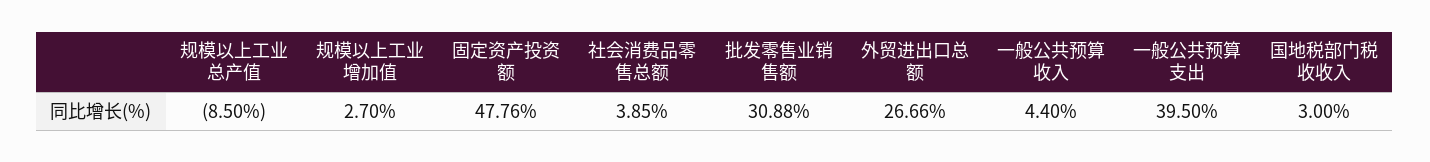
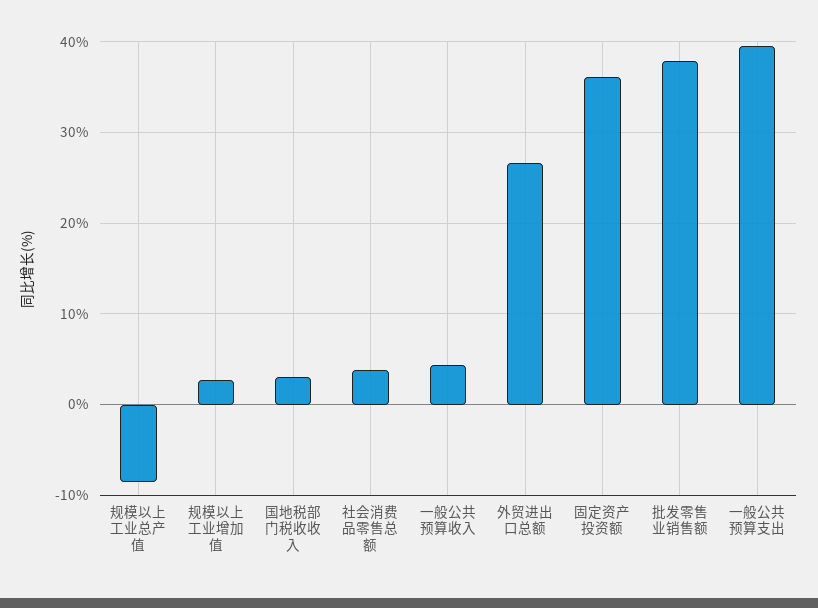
  {
    "规模以上工业总产值": -8.5,
    "规模以上工业增加值": 2.7,
-   "固定资产投资额": 47.76,
+   "固定资产投资额": 36,
    "社会消费品零售总额": 3.85,
-   "批发零售业销售额": 30.88,
+   "批发零售业销售额": 38,
    "外贸进出口总额": 26.66,
    "一般公共预算收入": 4.4,
    "一般公共预算支出": 39.5,
    "国地税部门税收收入": 3
  }

